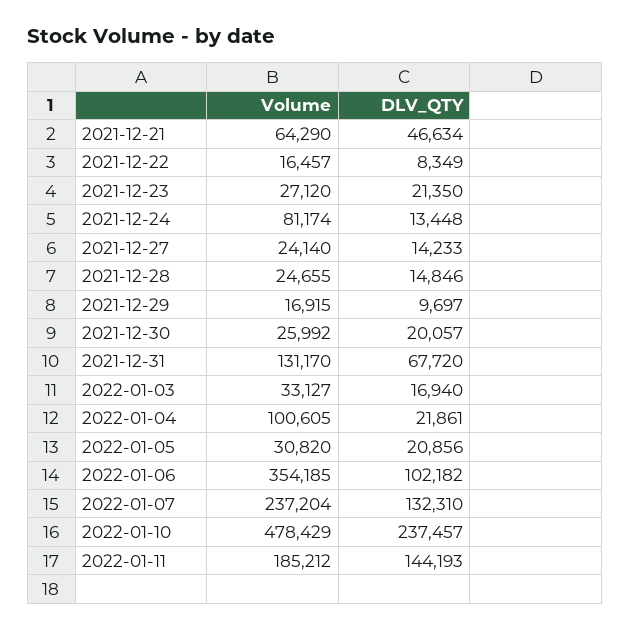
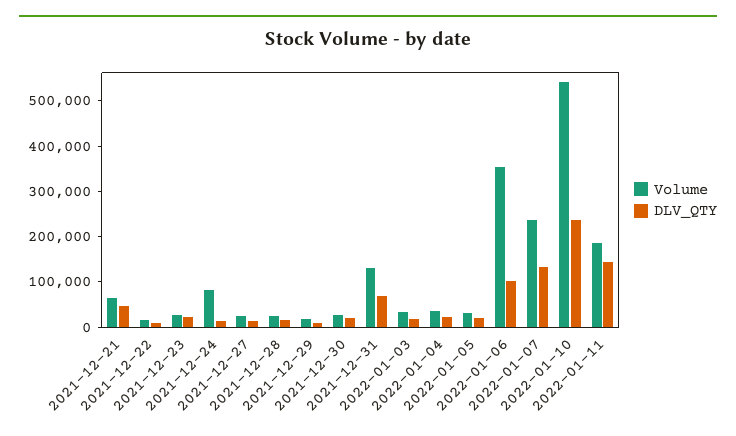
  {
    "Volume": {
      "2021-12-21": 64290,
      "2021-12-22": 16457,
      "2021-12-23": 27120,
      "2021-12-24": 81174,
      "2021-12-27": 24140,
      "2021-12-28": 24655,
      "2021-12-29": 16915,
      "2021-12-30": 25992,
      "2021-12-31": 131170,
      "2022-01-03": 33127,
-     "2022-01-04": 100605,
+     "2022-01-04": 40000,
      "2022-01-05": 30820,
      "2022-01-06": 354185,
      "2022-01-07": 237204,
-     "2022-01-10": 478429,
+     "2022-01-10": 540000,
      "2022-01-11": 185212
    },
    "DLV_QTY": {
      "2021-12-21": 46634,
      "2021-12-22": 8349,
      "2021-12-23": 21350,
      "2021-12-24": 13448,
      "2021-12-27": 14233,
      "2021-12-28": 14846,
      "2021-12-29": 9697,
      "2021-12-30": 20057,
      "2021-12-31": 67720,
      "2022-01-03": 16940,
      "2022-01-04": 21861,
      "2022-01-05": 20856,
      "2022-01-06": 102182,
      "2022-01-07": 132310,
      "2022-01-10": 237457,
      "2022-01-11": 144193
    }
  }

